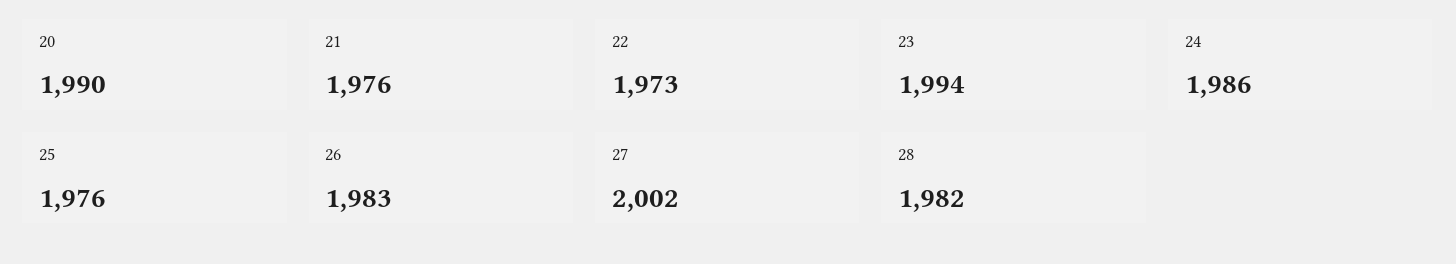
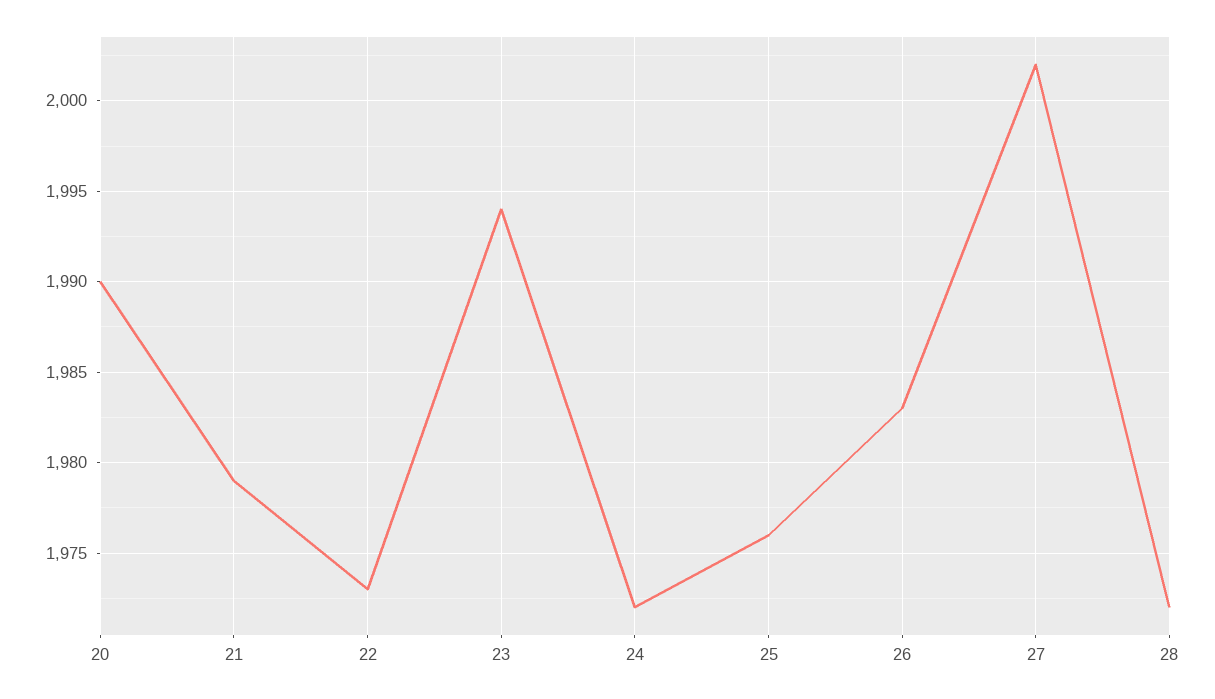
  {
    "20": 1990,
-   "21": 1976,
+   "21": 1979,
    "22": 1973,
    "23": 1994,
-   "24": 1986,
+   "24": 1972,
    "25": 1976,
    "26": 1983,
    "27": 2002,
-   "28": 1982
+   "28": 1972
  }

